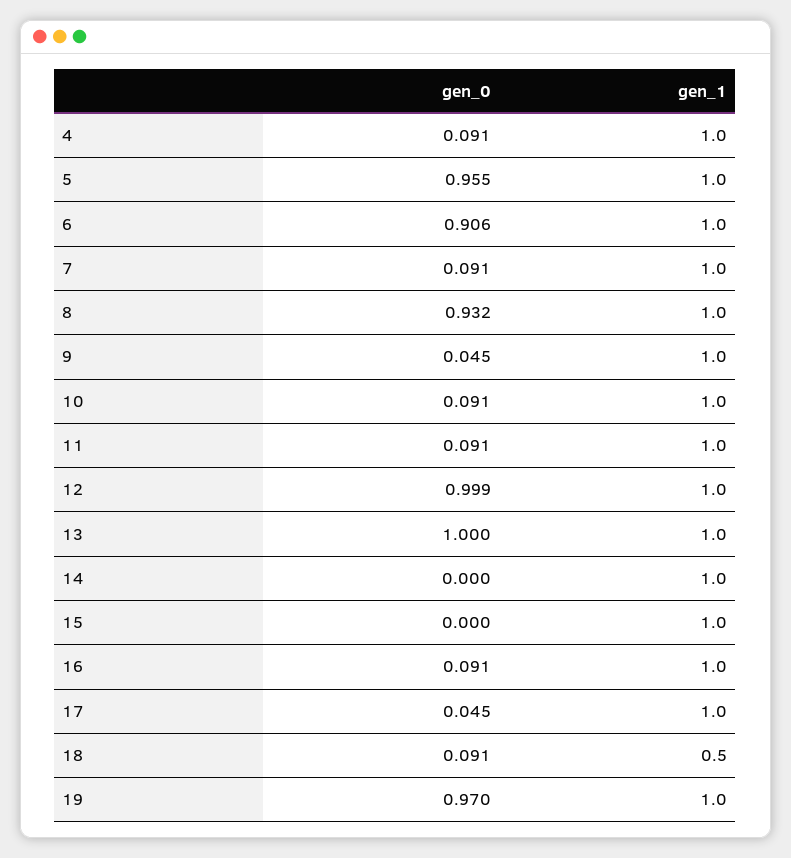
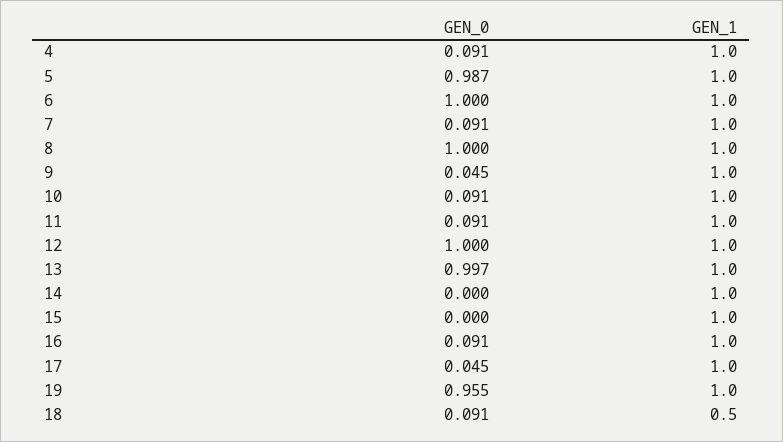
  {
    "gen_0": {
      "4": 0.091,
-     "5": 0.955,
+     "5": 0.987,
-     "6": 0.906,
+     "6": 1,
      "7": 0.091,
-     "8": 0.932,
+     "8": 1,
      "9": 0.045,
      "10": 0.091,
      "11": 0.091,
-     "12": 0.999,
+     "12": 1,
-     "13": 1,
+     "13": 0.997,
      "14": 0,
      "15": 0,
      "16": 0.091,
      "17": 0.045,
      "18": 0.091,
-     "19": 0.97
+     "19": 0.955
    },
    "gen_1": {
      "4": 1,
      "5": 1,
      "6": 1,
      "7": 1,
      "8": 1,
      "9": 1,
      "10": 1,
      "11": 1,
      "12": 1,
      "13": 1,
      "14": 1,
      "15": 1,
      "16": 1,
      "17": 1,
      "18": 0.5,
      "19": 1
    }
  }

